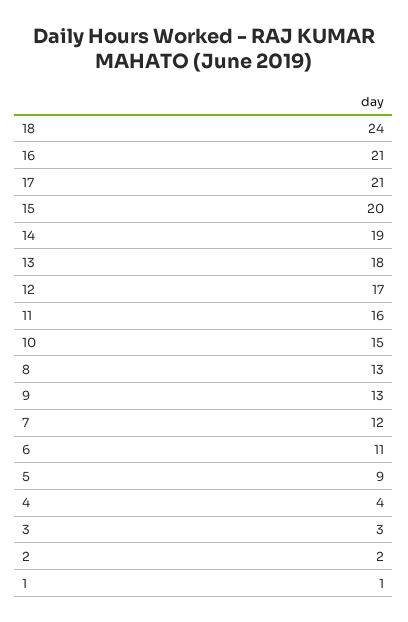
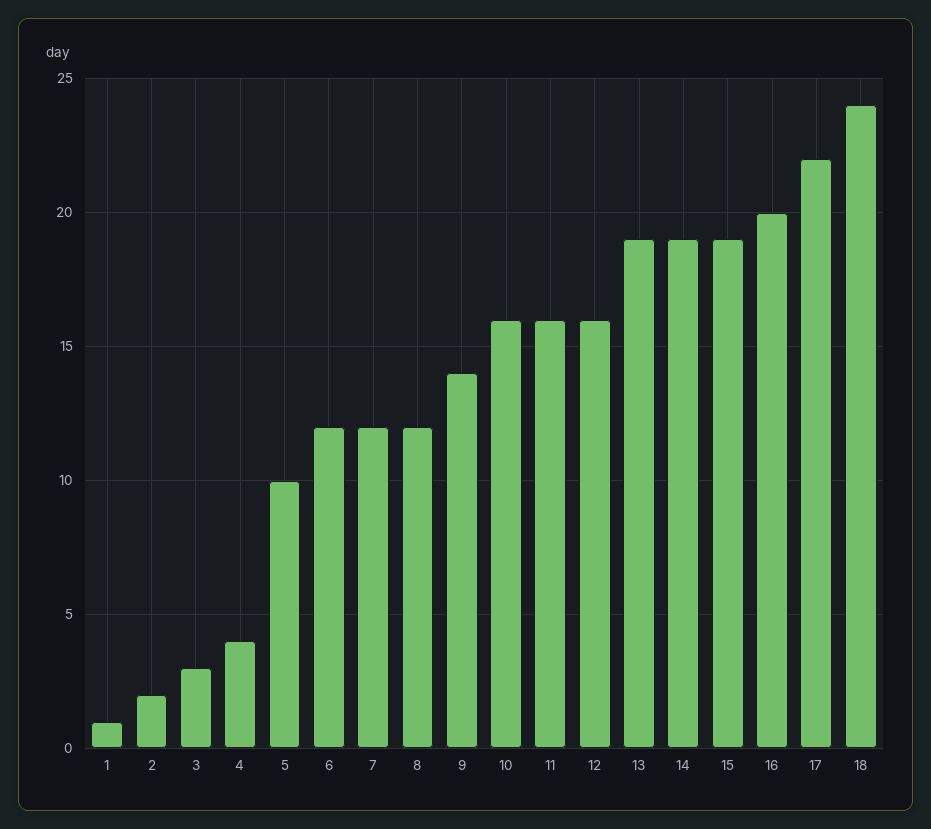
  {
    "18": 24,
-   "16": 21,
+   "16": 20,
-   "17": 21,
+   "17": 22,
-   "15": 20,
+   "15": 19,
    "14": 19,
-   "13": 18,
+   "13": 19,
-   "12": 17,
+   "12": 16,
    "11": 16,
-   "10": 15,
+   "10": 16,
-   "8": 13,
+   "8": 12,
-   "9": 13,
+   "9": 14,
    "7": 12,
-   "6": 11,
+   "6": 12,
-   "5": 9,
+   "5": 10,
    "4": 4,
    "3": 3,
    "2": 2,
    "1": 1
  }

